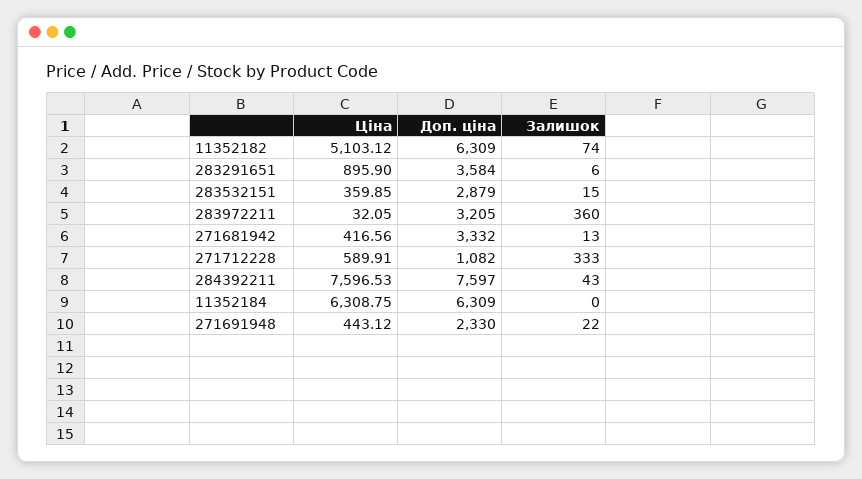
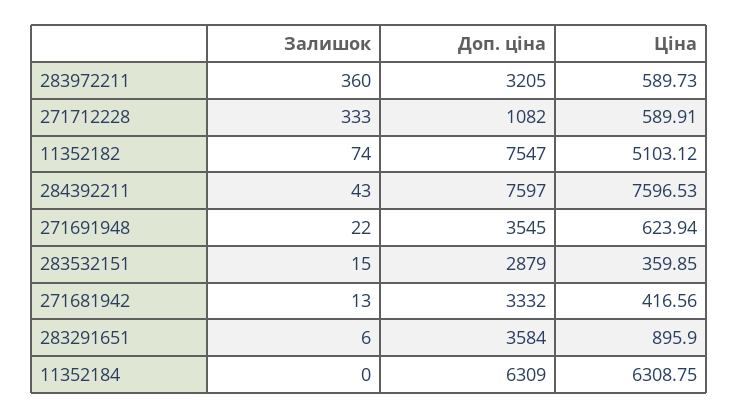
  {
    "Ціна": {
      "11352182": 5103.12,
      "283291651": 895.9,
      "283532151": 359.85,
-     "283972211": 32.05,
+     "283972211": 589.73,
      "271681942": 416.56,
      "271712228": 589.91,
      "284392211": 7596.53,
      "11352184": 6308.75,
-     "271691948": 443.12
+     "271691948": 623.94
    },
    "Доп. ціна": {
-     "11352182": 6309,
+     "11352182": 7547,
      "283291651": 3584,
      "283532151": 2879,
      "283972211": 3205,
      "271681942": 3332,
      "271712228": 1082,
      "284392211": 7597,
      "11352184": 6309,
-     "271691948": 2330
+     "271691948": 3545
    },
    "Залишок": {
      "11352182": 74,
      "283291651": 6,
      "283532151": 15,
      "283972211": 360,
      "271681942": 13,
      "271712228": 333,
      "284392211": 43,
      "11352184": 0,
      "271691948": 22
    }
  }

